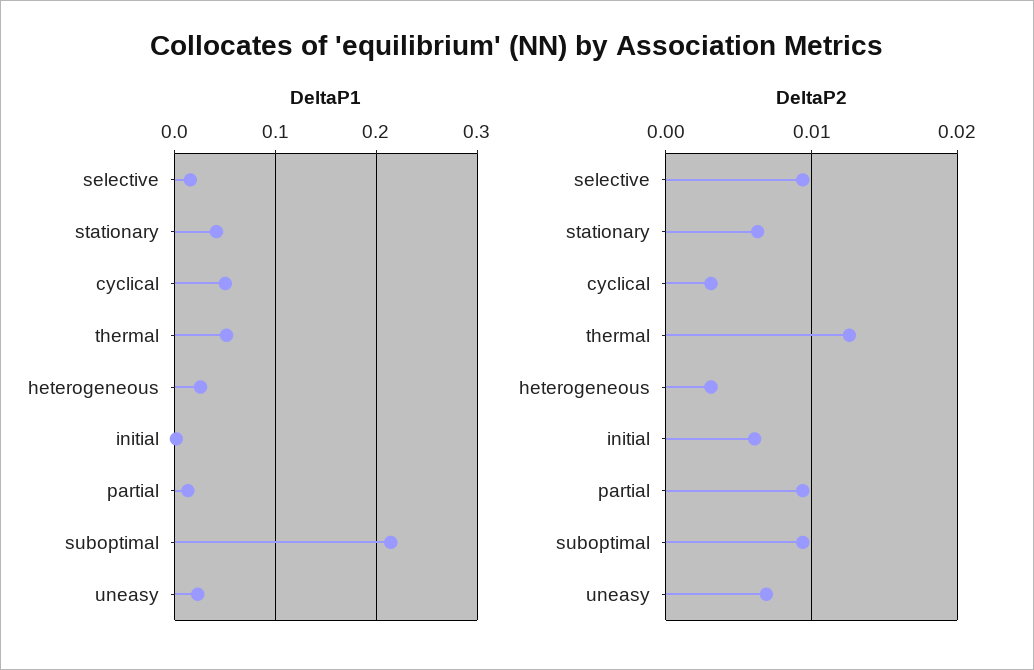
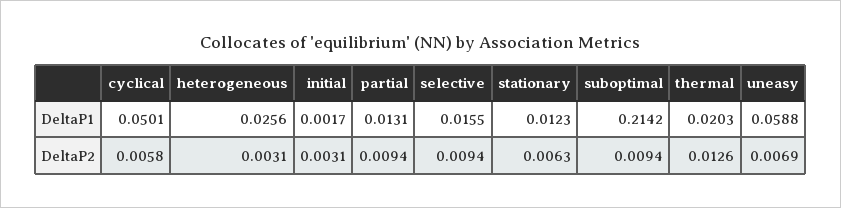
  {
    "DeltaP1": {
      "selective": 0.0155,
-     "stationary": 0.04,
+     "stationary": 0.0123,
      "cyclical": 0.0501,
-     "thermal": 0.05,
+     "thermal": 0.0203,
      "heterogeneous": 0.0256,
      "initial": 0.0017,
      "partial": 0.0131,
      "suboptimal": 0.2142,
-     "uneasy": 0.02
+     "uneasy": 0.0588
    },
    "DeltaP2": {
      "selective": 0.0094,
      "stationary": 0.0063,
-     "cyclical": 0.003,
+     "cyclical": 0.0058,
      "thermal": 0.0126,
      "heterogeneous": 0.0031,
-     "initial": 0.006,
+     "initial": 0.0031,
      "partial": 0.0094,
      "suboptimal": 0.0094,
      "uneasy": 0.0069
    }
  }

